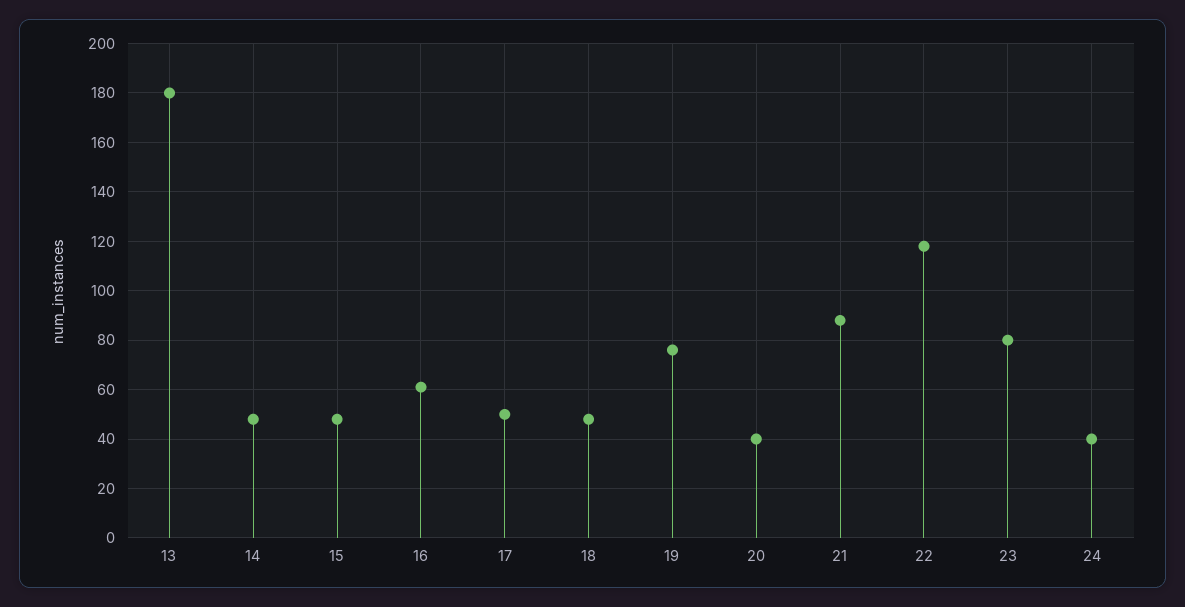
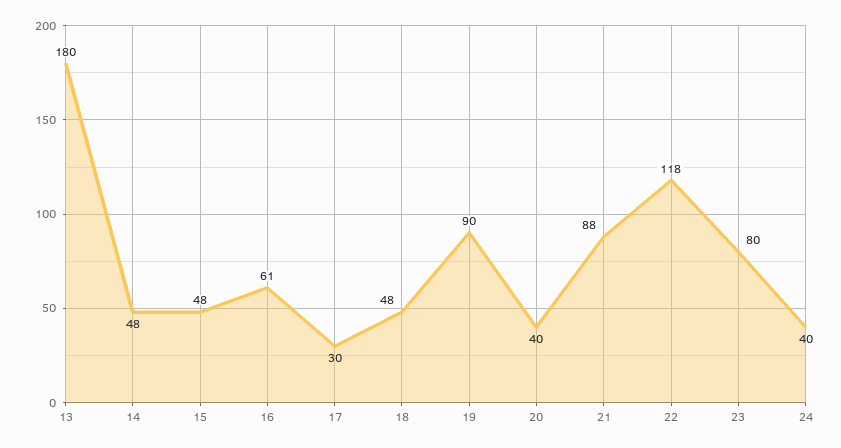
  {
    "13": 180,
    "14": 48,
    "15": 48,
    "16": 61,
-   "17": 50,
+   "17": 30,
    "18": 48,
-   "19": 75,
+   "19": 90,
    "20": 40,
    "21": 88,
    "22": 118,
    "23": 80,
    "24": 40
  }

